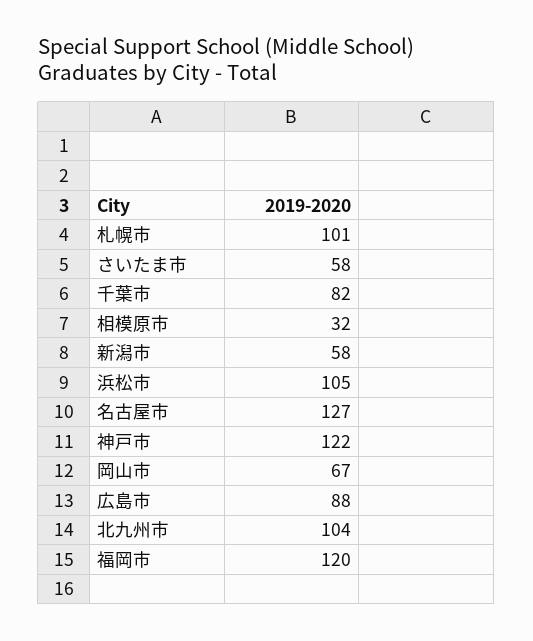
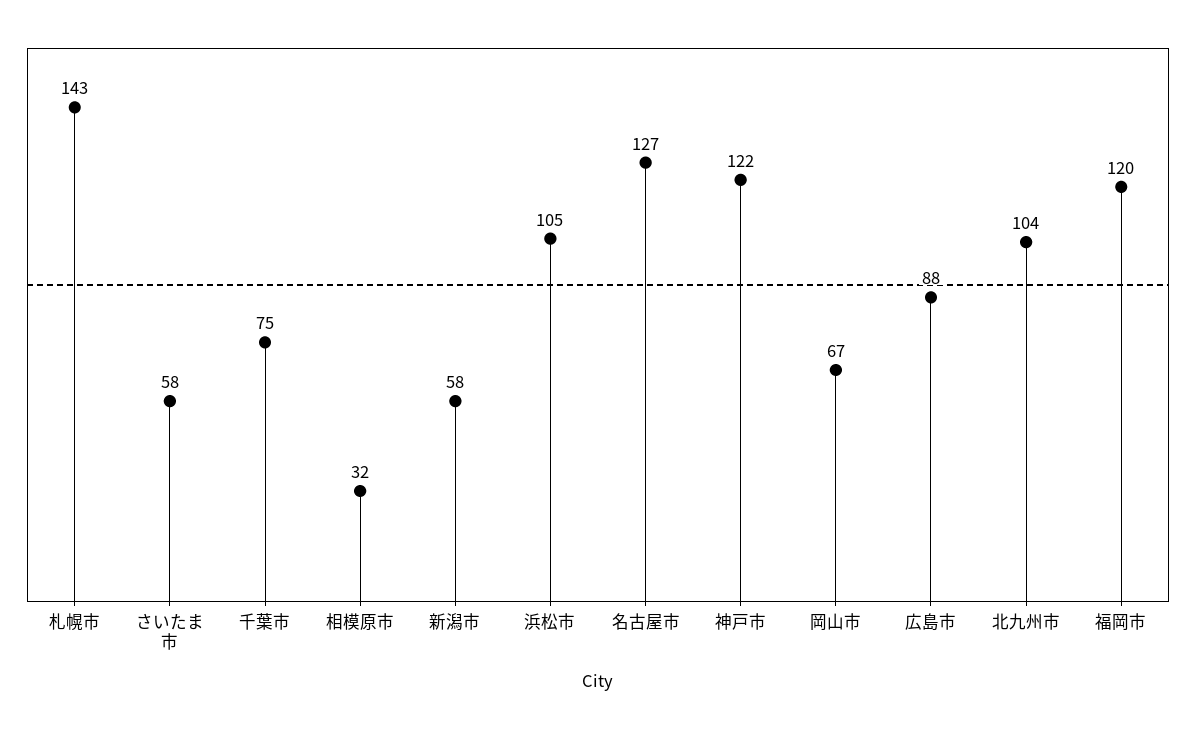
  {
-   "札幌市": 101,
+   "札幌市": 143,
    "さいたま市": 58,
-   "千葉市": 82,
+   "千葉市": 75,
    "相模原市": 32,
    "新潟市": 58,
    "浜松市": 105,
    "名古屋市": 127,
    "神戸市": 122,
    "岡山市": 67,
    "広島市": 88,
    "北九州市": 104,
    "福岡市": 120
  }

